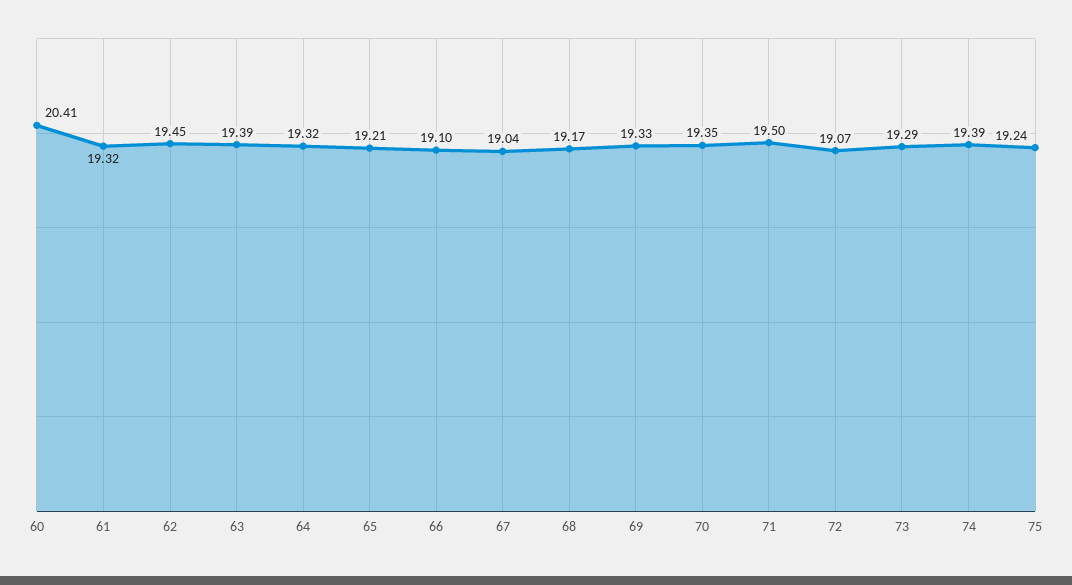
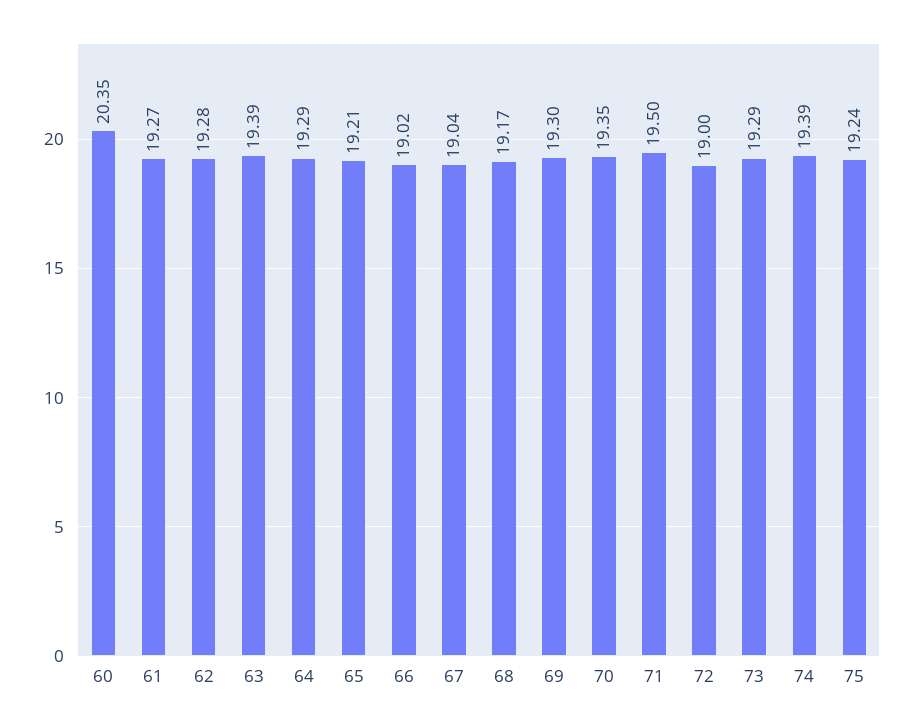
  {
-   "60": 20.41,
+   "60": 20.35,
-   "61": 19.32,
+   "61": 19.27,
-   "62": 19.45,
+   "62": 19.28,
    "63": 19.39,
-   "64": 19.32,
+   "64": 19.29,
    "65": 19.21,
-   "66": 19.1,
+   "66": 19.02,
    "67": 19.04,
    "68": 19.17,
-   "69": 19.33,
+   "69": 19.3,
    "70": 19.35,
    "71": 19.5,
-   "72": 19.07,
+   "72": 19,
    "73": 19.29,
    "74": 19.39,
    "75": 19.24
  }

